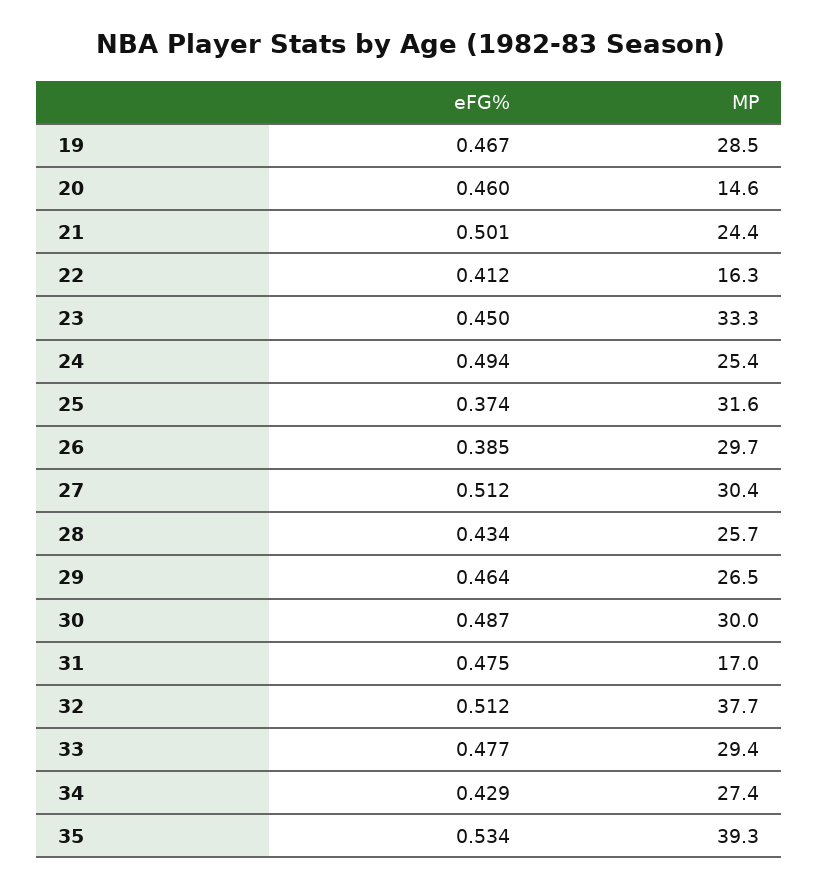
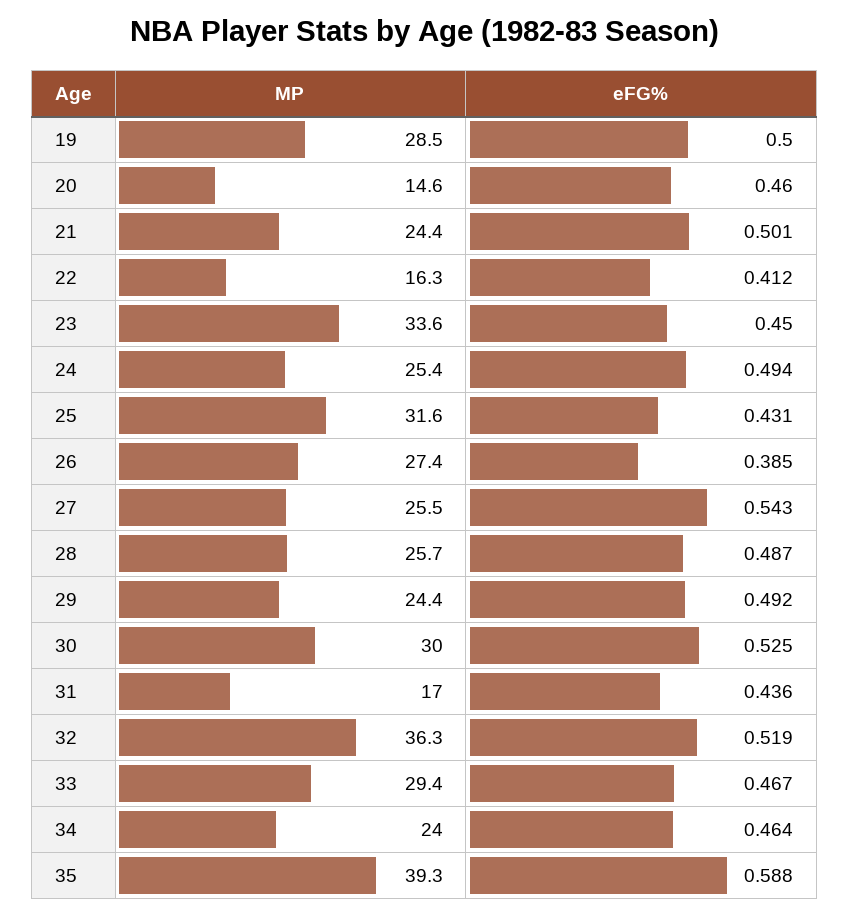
  {
    "eFG%": {
-     "19": 0.467,
+     "19": 0.5,
      "20": 0.46,
      "21": 0.501,
      "22": 0.412,
      "23": 0.45,
      "24": 0.494,
-     "25": 0.374,
+     "25": 0.431,
      "26": 0.385,
-     "27": 0.512,
+     "27": 0.543,
-     "28": 0.434,
+     "28": 0.487,
-     "29": 0.464,
+     "29": 0.492,
-     "30": 0.487,
+     "30": 0.525,
-     "31": 0.475,
+     "31": 0.436,
-     "32": 0.512,
+     "32": 0.519,
-     "33": 0.477,
+     "33": 0.467,
-     "34": 0.429,
+     "34": 0.464,
-     "35": 0.534
+     "35": 0.588
    },
    "MP": {
      "19": 28.5,
      "20": 14.6,
      "21": 24.4,
      "22": 16.3,
-     "23": 33.3,
+     "23": 33.6,
      "24": 25.4,
      "25": 31.6,
-     "26": 29.7,
+     "26": 27.4,
-     "27": 30.4,
+     "27": 25.5,
      "28": 25.7,
-     "29": 26.5,
+     "29": 24.4,
      "30": 30,
      "31": 17,
-     "32": 37.7,
+     "32": 36.3,
      "33": 29.4,
-     "34": 27.4,
+     "34": 24,
      "35": 39.3
    }
  }

